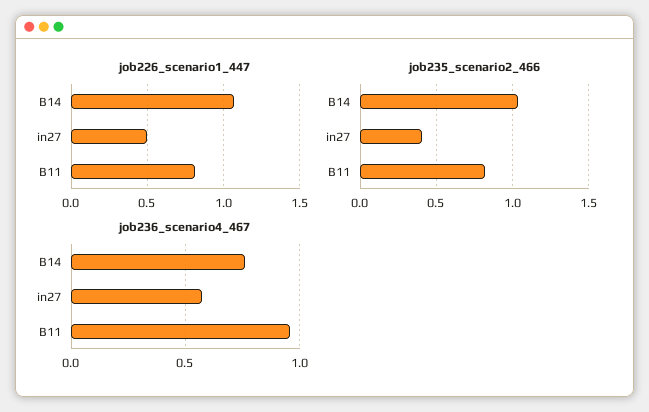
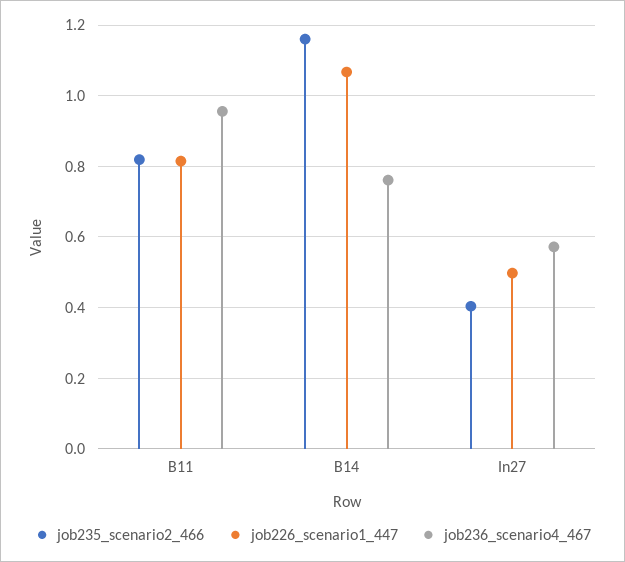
  {
    "job226_scenario1_447": {
      "B14": 1.06,
      "in27": 0.5,
      "B11": 0.82
    },
    "job235_scenario2_466": {
-     "B14": 1.05,
+     "B14": 1.16,
      "in27": 0.4,
      "B11": 0.82
    },
    "job236_scenario4_467": {
      "B14": 0.76,
      "in27": 0.58,
      "B11": 0.96
    }
  }

